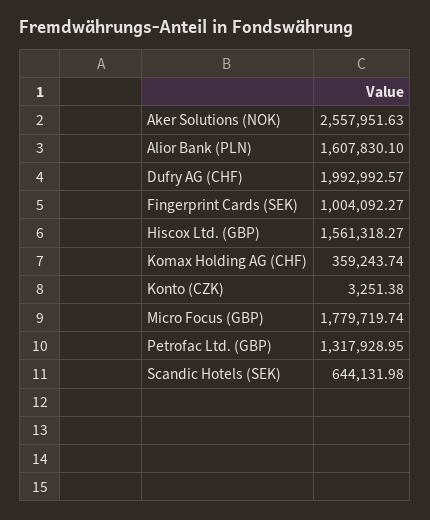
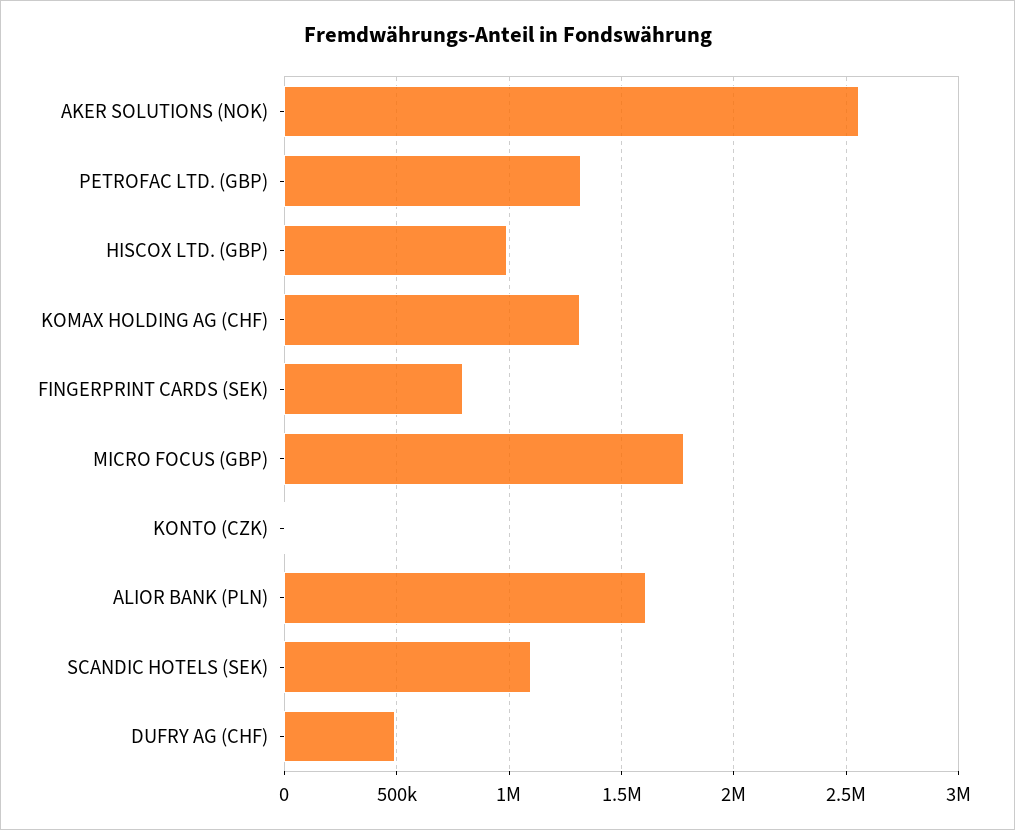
  {
    "Aker Solutions (NOK)": 2557951.63,
    "Alior Bank (PLN)": 1607830.1,
-   "Dufry AG (CHF)": 1992992.57,
+   "Dufry AG (CHF)": 500000,
-   "Fingerprint Cards (SEK)": 1004092.27,
+   "Fingerprint Cards (SEK)": 800000,
-   "Hiscox Ltd. (GBP)": 1561318.27,
+   "Hiscox Ltd. (GBP)": 1000000,
-   "Komax Holding AG (CHF)": 359243.74,
+   "Komax Holding AG (CHF)": 1300000,
    "Konto (CZK)": 3251.38,
    "Micro Focus (GBP)": 1779719.74,
    "Petrofac Ltd. (GBP)": 1317928.95,
-   "Scandic Hotels (SEK)": 644131.98
+   "Scandic Hotels (SEK)": 1100000
  }

